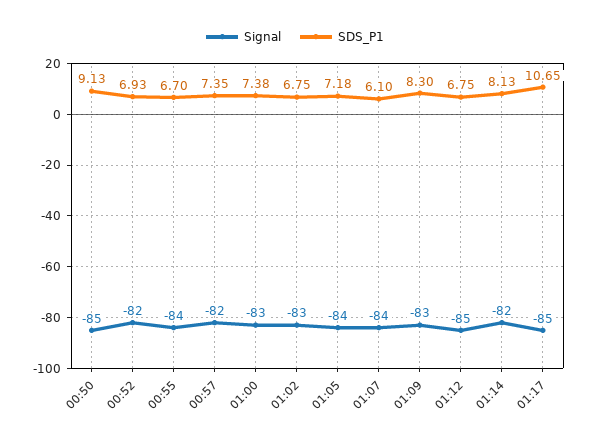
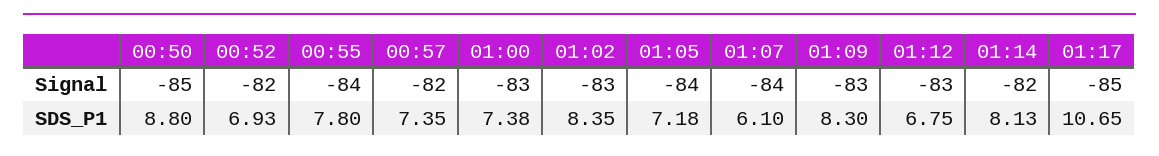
  {
    "Signal": {
      "00:50": -85,
      "00:52": -82,
      "00:55": -84,
      "00:57": -82,
      "01:00": -83,
      "01:02": -83,
      "01:05": -84,
      "01:07": -84,
      "01:09": -83,
-     "01:12": -85,
+     "01:12": -83,
      "01:14": -82,
      "01:17": -85
    },
    "SDS_P1": {
-     "00:50": 9.13,
+     "00:50": 8.8,
      "00:52": 6.93,
-     "00:55": 6.7,
+     "00:55": 7.8,
      "00:57": 7.35,
      "01:00": 7.38,
-     "01:02": 6.75,
+     "01:02": 8.35,
      "01:05": 7.18,
      "01:07": 6.1,
      "01:09": 8.3,
      "01:12": 6.75,
      "01:14": 8.13,
      "01:17": 10.65
    }
  }

